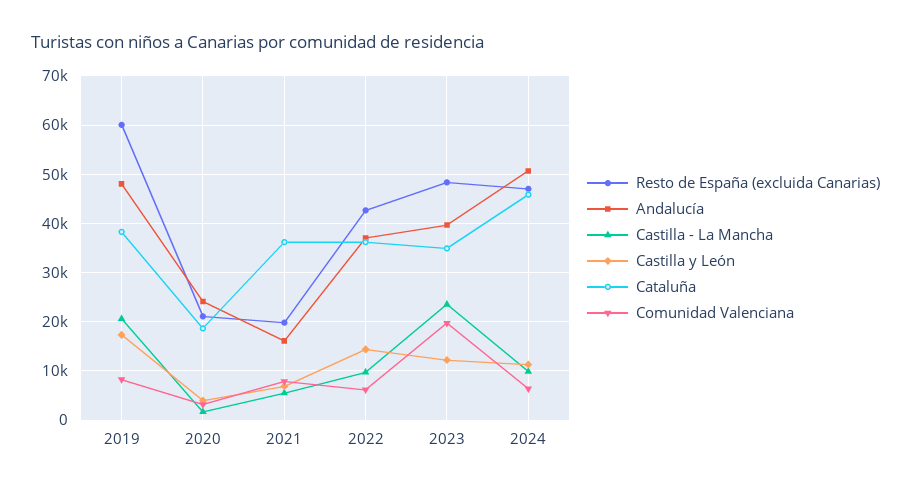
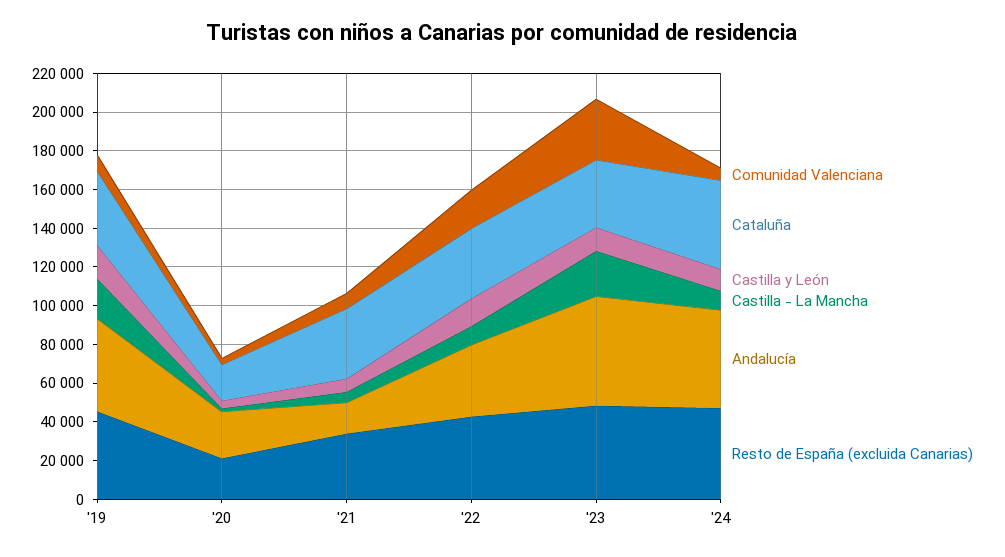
  {
    "Resto de España (excluida Canarias)": {
-     "2019": 60000,
+     "2019": 45000,
      "2020": 22000,
-     "2021": 20000,
+     "2021": 35000,
      "2022": 42000,
      "2023": 48000,
      "2024": 48000
    },
    "Andalucía": {
      "2019": 48000,
      "2020": 24000,
      "2021": 16000,
      "2022": 38000,
-     "2023": 40000,
+     "2023": 55000,
      "2024": 50000
    },
    "Castilla - La Mancha": {
      "2019": 20000,
      "2020": 2000,
      "2021": 6000,
      "2022": 10000,
      "2023": 24000,
      "2024": 10000
    },
    "Castilla y León": {
      "2019": 18000,
      "2020": 4000,
      "2021": 6000,
      "2022": 14000,
      "2023": 12000,
      "2024": 12000
    },
    "Cataluña": {
      "2019": 38000,
      "2020": 18000,
      "2021": 36000,
      "2022": 36000,
      "2023": 34000,
      "2024": 46000
    },
    "Comunidad Valenciana": {
      "2019": 8000,
      "2020": 4000,
      "2021": 8000,
-     "2022": 6000,
+     "2022": 20000,
-     "2023": 20000,
+     "2023": 30000,
      "2024": 6000
    }
  }

